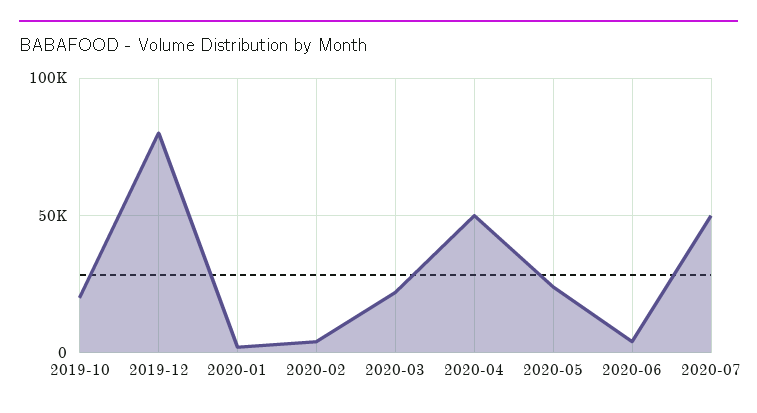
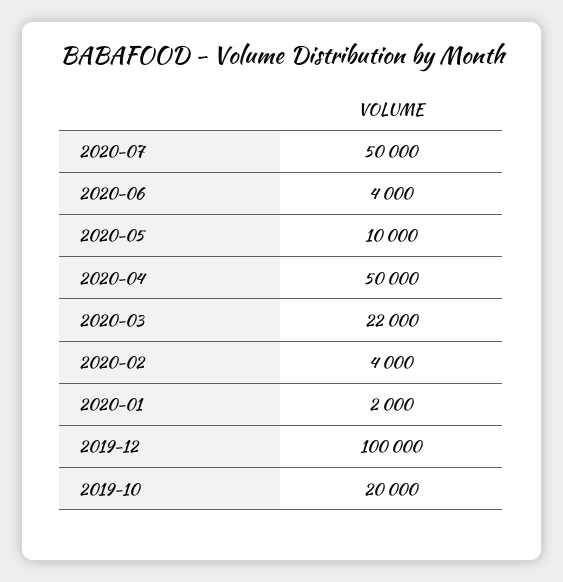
  {
    "2019-10": 20000,
-   "2019-12": 80000,
+   "2019-12": 100000,
    "2020-01": 2000,
    "2020-02": 4000,
    "2020-03": 22000,
    "2020-04": 50000,
-   "2020-05": 25000,
+   "2020-05": 10000,
    "2020-06": 4000,
    "2020-07": 50000
  }

